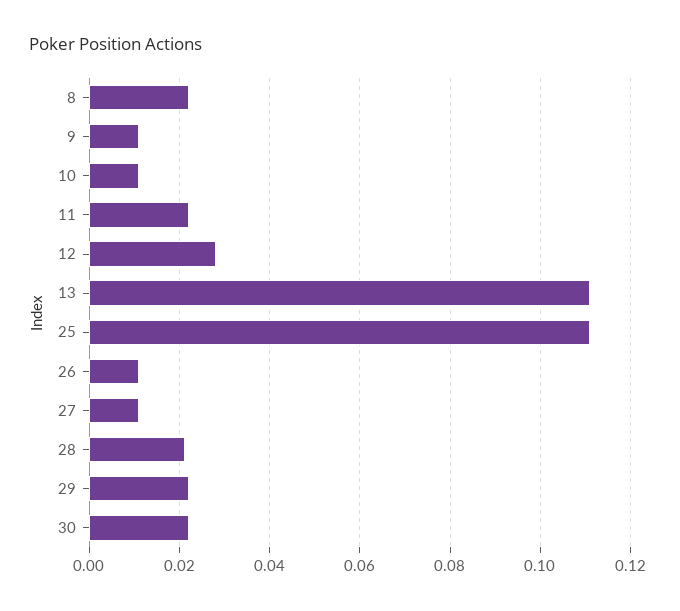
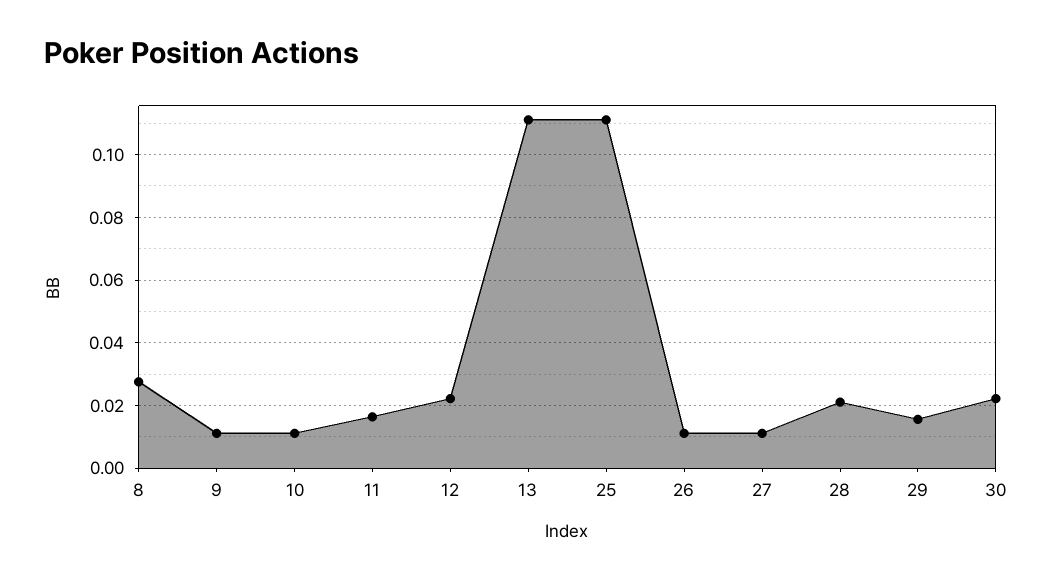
  {
-   "8": 0.022,
+   "8": 0.028,
    "9": 0.012,
    "10": 0.012,
-   "11": 0.022,
+   "11": 0.016,
-   "12": 0.028,
+   "12": 0.022,
    "13": 0.112,
    "25": 0.112,
    "26": 0.012,
    "27": 0.012,
    "28": 0.022,
-   "29": 0.022,
+   "29": 0.016,
    "30": 0.022
  }

